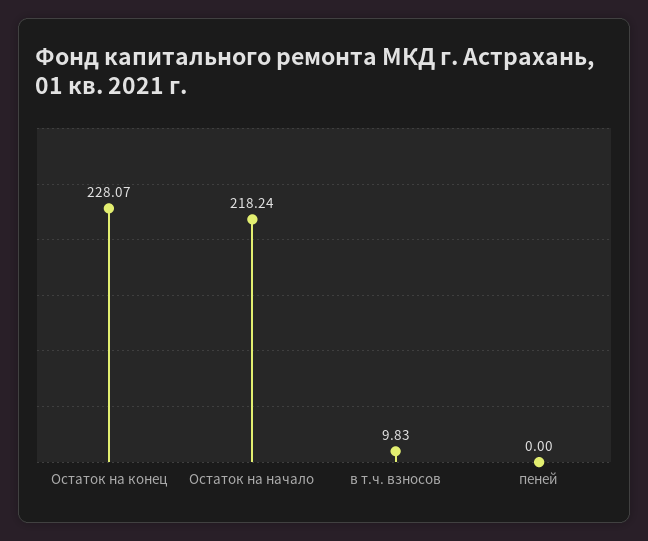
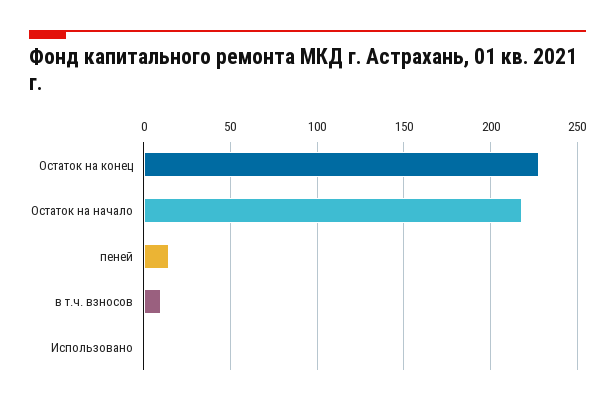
  {
    "Остаток на конец": 228.07,
    "Остаток на начало": 218.24,
    "в т.ч. взносов": 9.83,
-   "пеней": 0
+   "пеней": 15,
+   "Использовано": 0
  }

